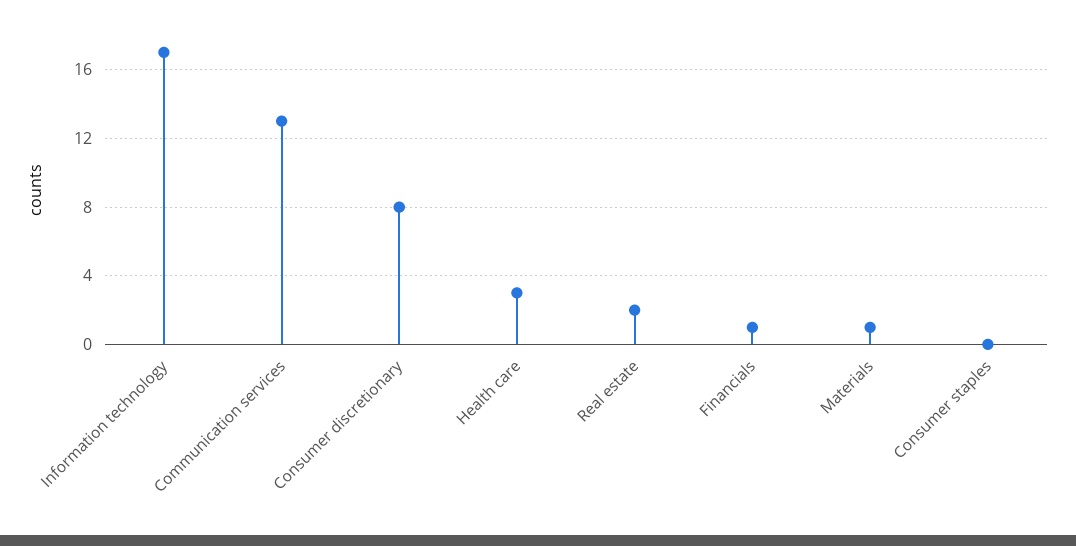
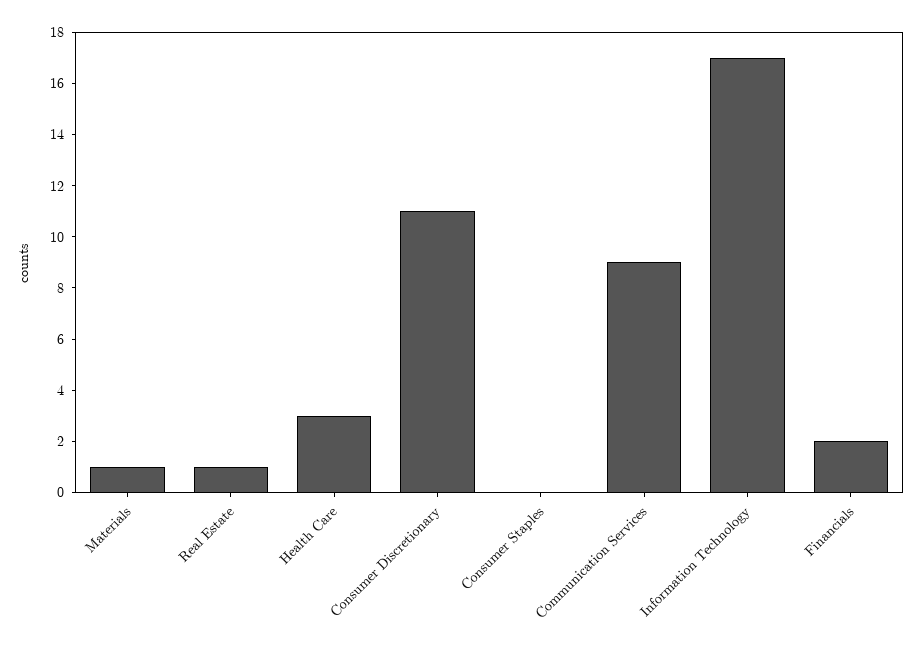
  {
    "Information technology": 17,
-   "Communication services": 13,
+   "Communication services": 9,
-   "Consumer discretionary": 8,
+   "Consumer discretionary": 11,
    "Health care": 3,
-   "Real estate": 2,
+   "Real estate": 1,
-   "Financials": 1,
+   "Financials": 2,
    "Materials": 1,
    "Consumer staples": 0
  }

